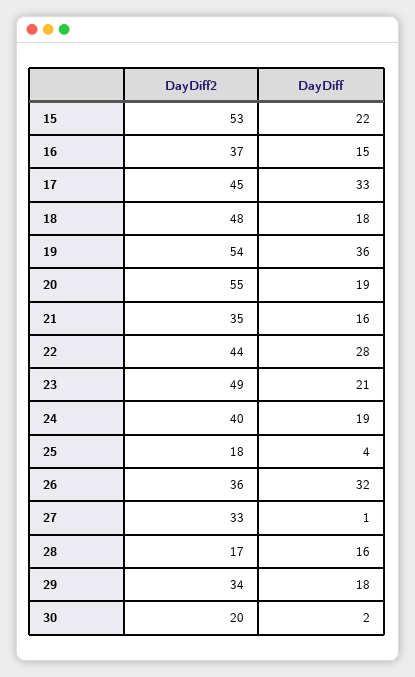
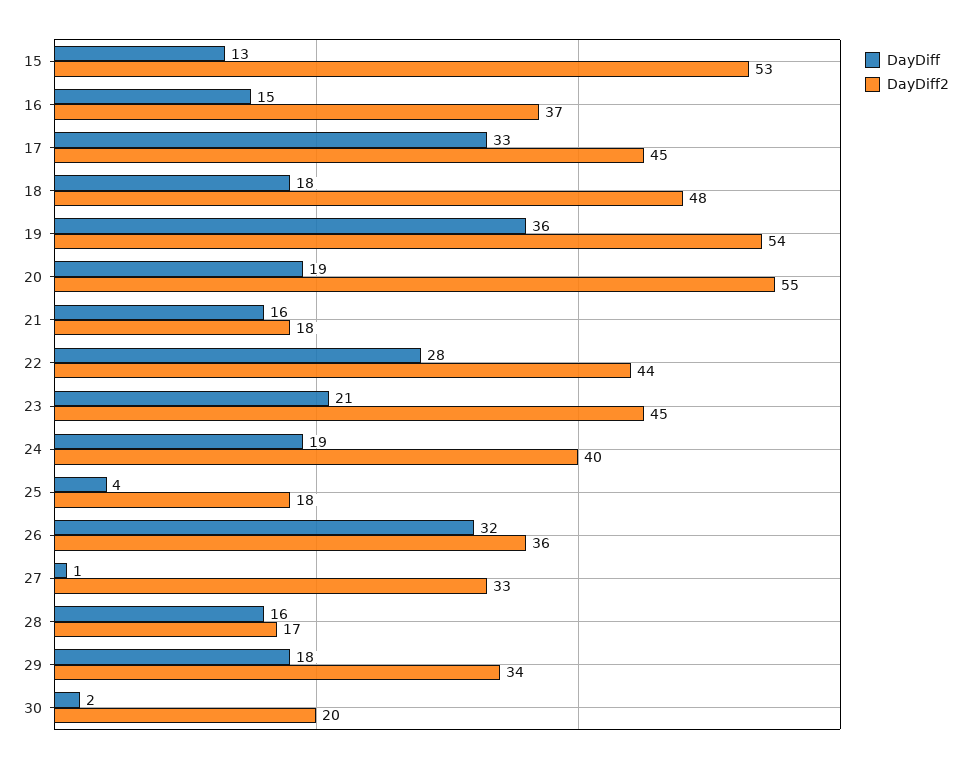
  {
    "DayDiff2": {
      "15": 53,
      "16": 37,
      "17": 45,
      "18": 48,
      "19": 54,
      "20": 55,
-     "21": 35,
+     "21": 18,
      "22": 44,
-     "23": 49,
+     "23": 45,
      "24": 40,
      "25": 18,
      "26": 36,
      "27": 33,
      "28": 17,
      "29": 34,
      "30": 20
    },
    "DayDiff": {
-     "15": 22,
+     "15": 13,
      "16": 15,
      "17": 33,
      "18": 18,
      "19": 36,
      "20": 19,
      "21": 16,
      "22": 28,
      "23": 21,
      "24": 19,
      "25": 4,
      "26": 32,
      "27": 1,
      "28": 16,
      "29": 18,
      "30": 2
    }
  }

